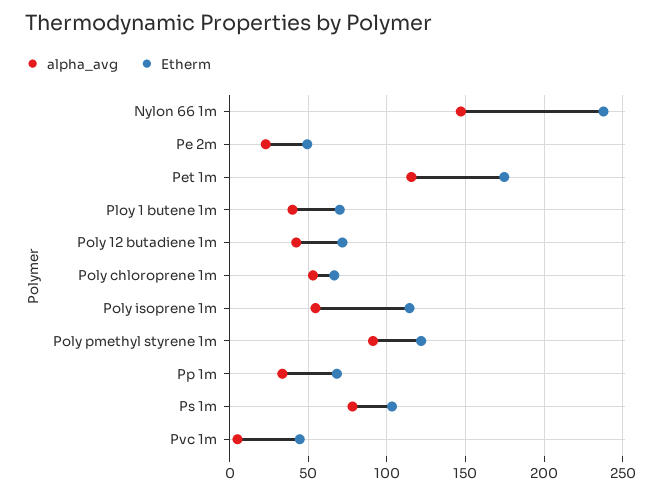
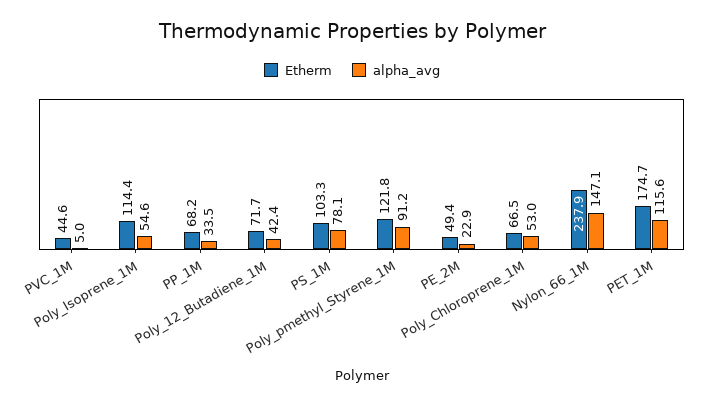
  {
    "alpha_avg": {
      "Nylon 66 1m": 147.1,
      "Pe 2m": 22.9,
      "Pet 1m": 115.6,
-     "Ploy 1 butene 1m": 40,
      "Poly 12 butadiene 1m": 42.4,
      "Poly chloroprene 1m": 53,
      "Poly isoprene 1m": 54.6,
      "Poly pmethyl styrene 1m": 91.2,
      "Pp 1m": 33.5,
      "Ps 1m": 78.1,
      "Pvc 1m": 5
    },
    "Etherm": {
      "Nylon 66 1m": 237.9,
      "Pe 2m": 49.4,
      "Pet 1m": 174.7,
-     "Ploy 1 butene 1m": 70,
      "Poly 12 butadiene 1m": 71.7,
      "Poly chloroprene 1m": 66.5,
      "Poly isoprene 1m": 114.4,
      "Poly pmethyl styrene 1m": 121.8,
      "Pp 1m": 68.2,
      "Ps 1m": 103.3,
      "Pvc 1m": 44.6
    }
  }

